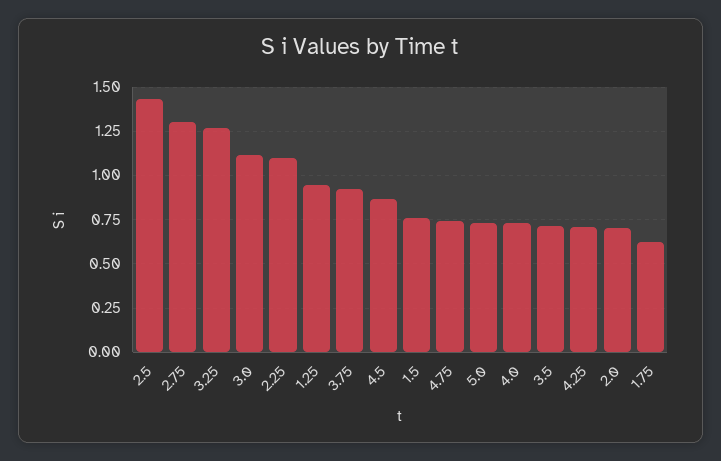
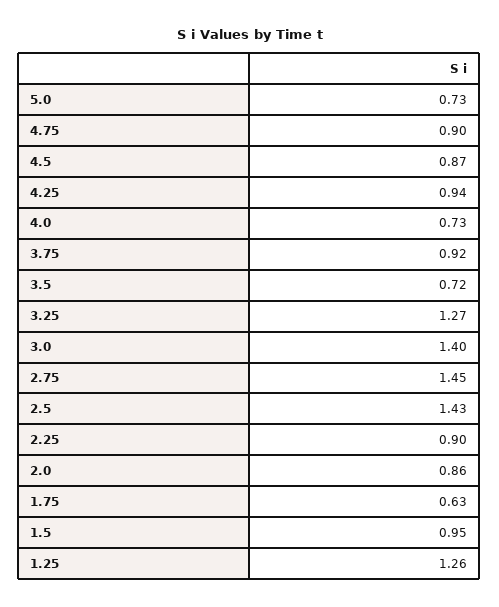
  {
    "2.5": 1.43,
-   "2.75": 1.3,
+   "2.75": 1.45,
    "3.25": 1.27,
-   "3.0": 1.1,
+   "3.0": 1.4,
-   "2.25": 1.1,
+   "2.25": 0.9,
-   "1.25": 0.95,
+   "1.25": 1.26,
    "3.75": 0.92,
    "4.5": 0.87,
-   "1.5": 0.75,
+   "1.5": 0.95,
-   "4.75": 0.75,
+   "4.75": 0.9,
    "5.0": 0.73,
    "4.0": 0.73,
    "3.5": 0.72,
-   "4.25": 0.7,
+   "4.25": 0.94,
-   "2.0": 0.7,
+   "2.0": 0.86,
    "1.75": 0.63
  }

